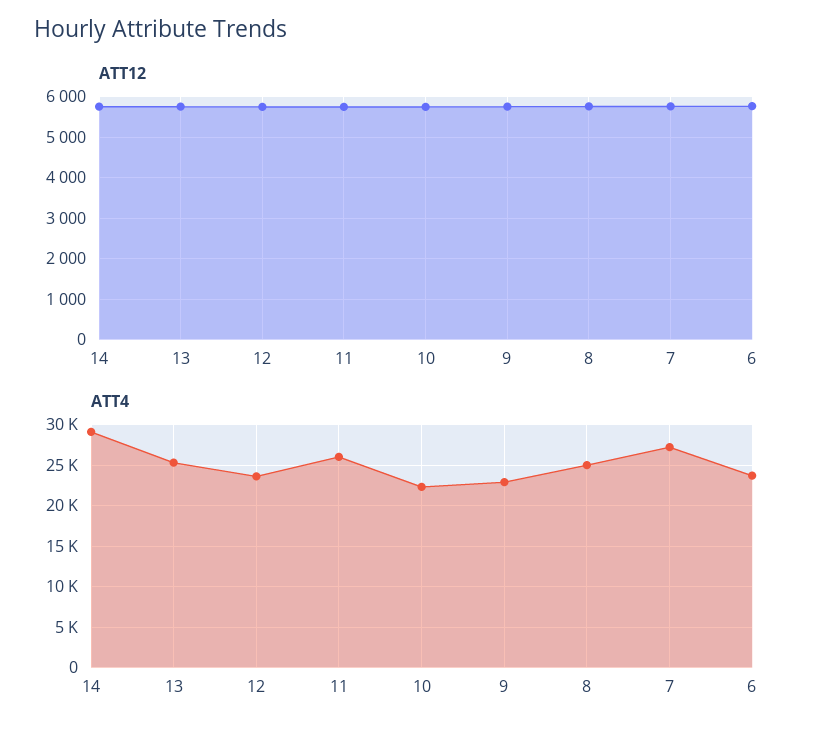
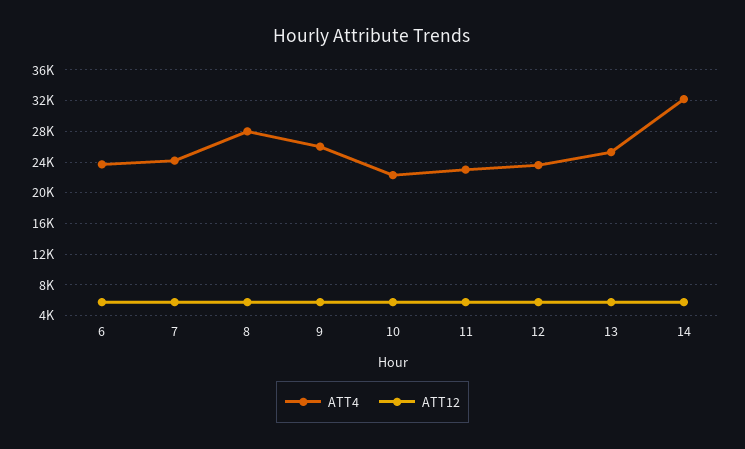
  {
    "ATT12": {
      "14": 5800,
      "13": 5800,
      "12": 5800,
      "11": 5800,
      "10": 5800,
      "9": 5800,
      "8": 5800,
      "7": 5800,
      "6": 5800
    },
    "ATT4": {
-     "14": 29000,
+     "14": 32000,
      "13": 25000,
      "12": 24000,
-     "11": 26000,
+     "11": 23000,
      "10": 22000,
-     "9": 23000,
+     "9": 26000,
-     "8": 25000,
+     "8": 28000,
-     "7": 27000,
+     "7": 24000,
      "6": 24000
    }
  }

